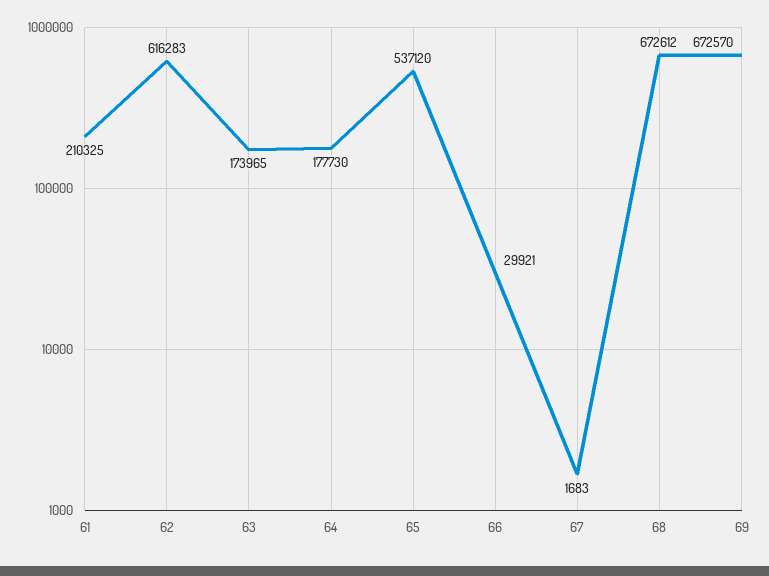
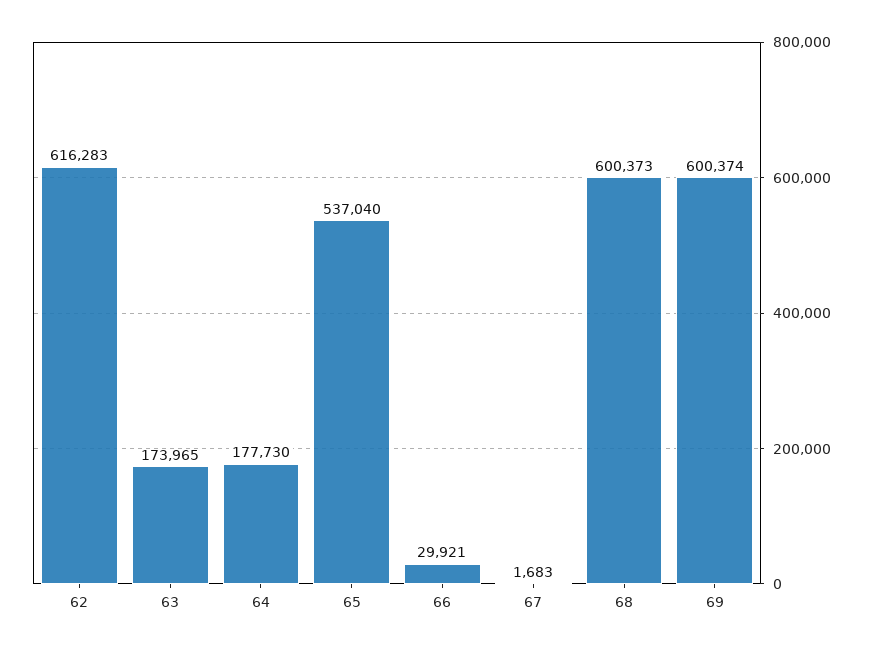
  {
-   "61": 210325,
    "62": 616283,
    "63": 173965,
    "64": 177730,
-   "65": 537120,
+   "65": 537040,
    "66": 29921,
    "67": 1683,
-   "68": 672612,
+   "68": 600373,
-   "69": 672570
+   "69": 600374
  }

